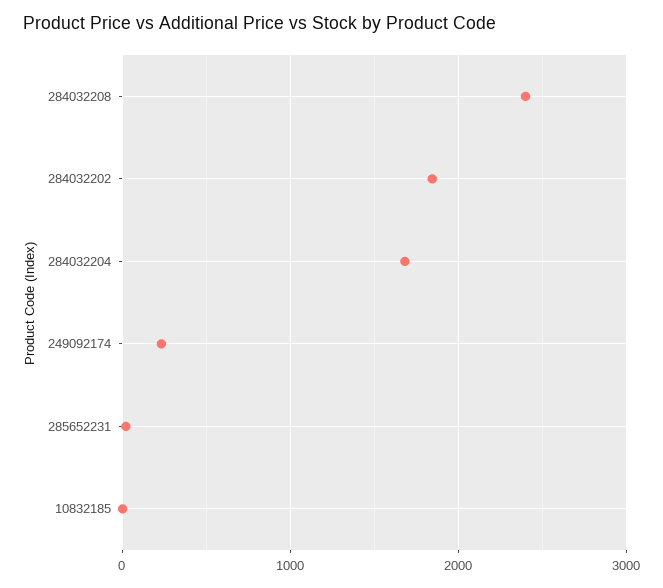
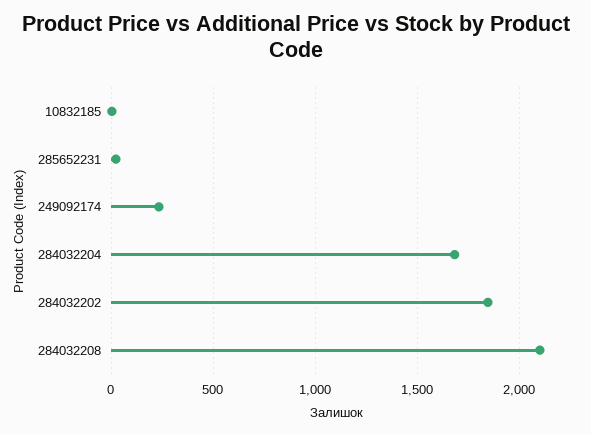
  {
-   "284032208": 2400,
+   "284032208": 2100,
    "284032202": 1850,
    "284032204": 1700,
    "249092174": 250,
    "285652231": 0,
    "10832185": 0
  }

